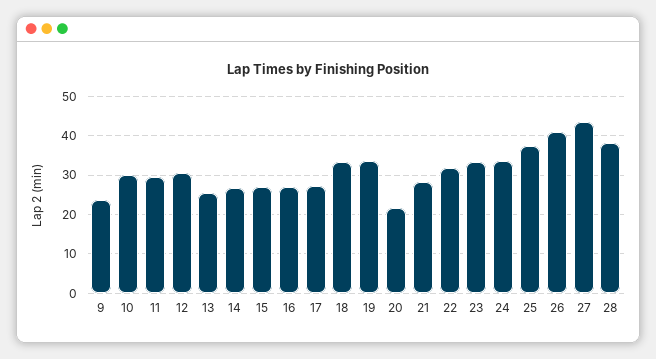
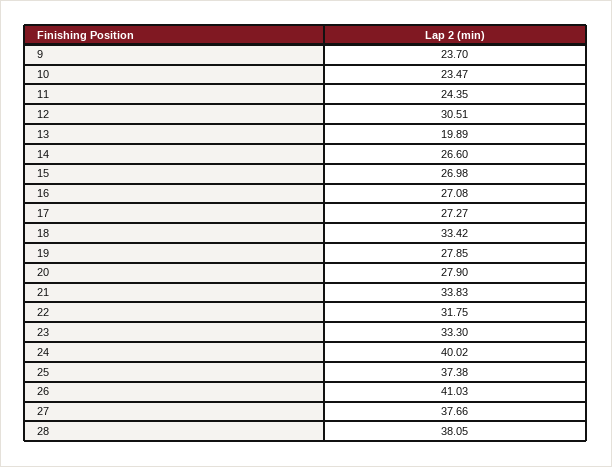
  {
    "9": 23.7,
-   "10": 30,
+   "10": 23.47,
-   "11": 30,
+   "11": 24.35,
    "12": 30.51,
-   "13": 26,
+   "13": 19.89,
    "14": 26.6,
    "15": 26.98,
    "16": 27.08,
    "17": 27.27,
    "18": 33.42,
-   "19": 34,
+   "19": 27.85,
-   "20": 22,
+   "20": 27.9,
-   "21": 28,
+   "21": 33.83,
    "22": 31.75,
    "23": 33.3,
-   "24": 34,
+   "24": 40.02,
    "25": 37.38,
    "26": 41.03,
-   "27": 44,
+   "27": 37.66,
    "28": 38.05
  }

